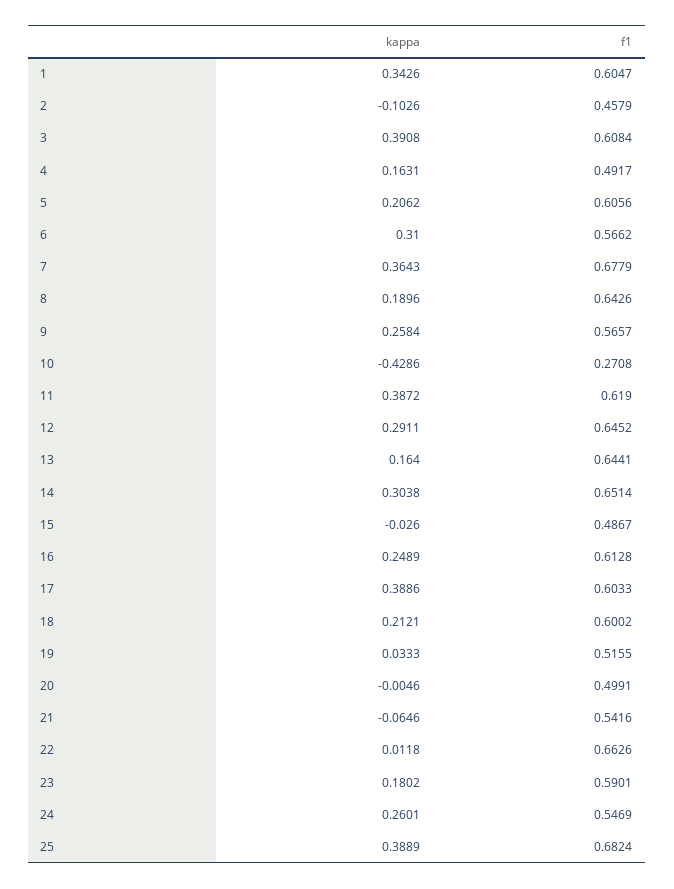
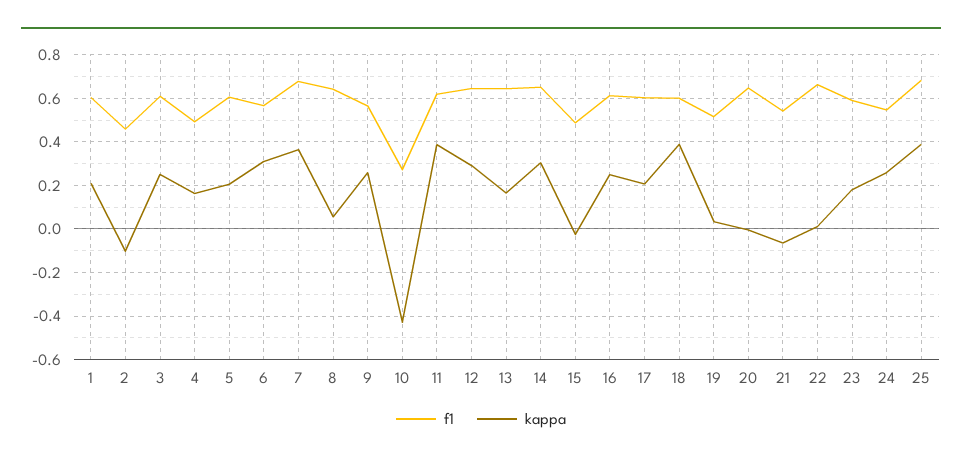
  {
    "kappa": {
-     "1": 0.3426,
+     "1": 0.2,
      "2": -0.1026,
-     "3": 0.3908,
+     "3": 0.25,
      "4": 0.1631,
      "5": 0.2062,
      "6": 0.31,
      "7": 0.3643,
-     "8": 0.1896,
+     "8": 0.05,
      "9": 0.2584,
      "10": -0.4286,
      "11": 0.3872,
      "12": 0.2911,
      "13": 0.164,
      "14": 0.3038,
      "15": -0.026,
      "16": 0.2489,
-     "17": 0.3886,
+     "17": 0.2,
-     "18": 0.2121,
+     "18": 0.4,
      "19": 0.0333,
      "20": -0.0046,
      "21": -0.0646,
      "22": 0.0118,
      "23": 0.1802,
      "24": 0.2601,
      "25": 0.3889
    },
    "f1": {
      "1": 0.6047,
      "2": 0.4579,
      "3": 0.6084,
      "4": 0.4917,
      "5": 0.6056,
      "6": 0.5662,
      "7": 0.6779,
      "8": 0.6426,
      "9": 0.5657,
      "10": 0.2708,
      "11": 0.619,
      "12": 0.6452,
      "13": 0.6441,
      "14": 0.6514,
      "15": 0.4867,
      "16": 0.6128,
      "17": 0.6033,
      "18": 0.6002,
      "19": 0.5155,
-     "20": 0.4991,
+     "20": 0.65,
      "21": 0.5416,
      "22": 0.6626,
      "23": 0.5901,
      "24": 0.5469,
      "25": 0.6824
    }
  }

